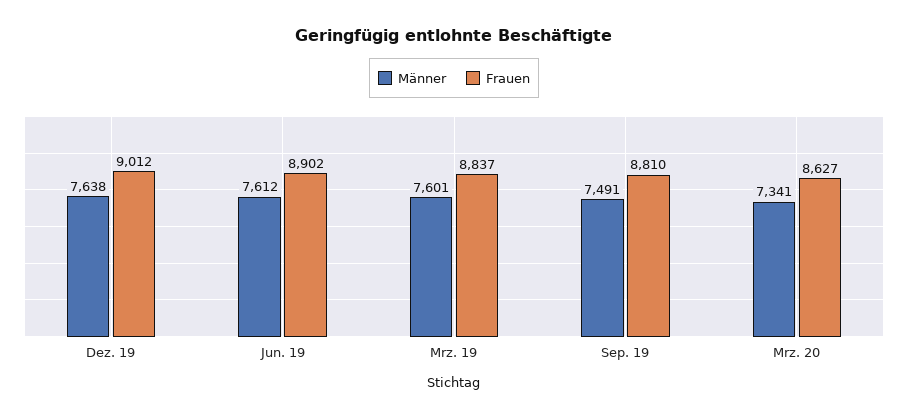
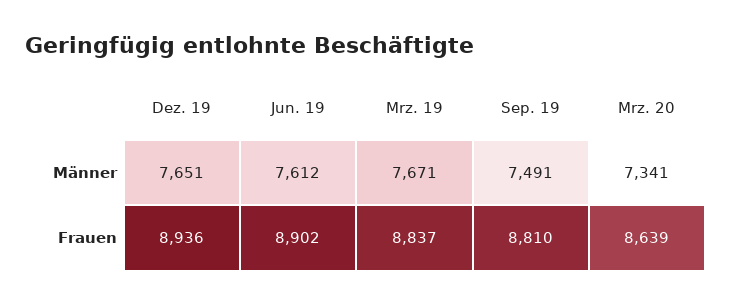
  {
    "Männer": {
-     "Dez. 19": 7638,
+     "Dez. 19": 7651,
      "Jun. 19": 7612,
-     "Mrz. 19": 7601,
+     "Mrz. 19": 7671,
      "Sep. 19": 7491,
      "Mrz. 20": 7341
    },
    "Frauen": {
-     "Dez. 19": 9012,
+     "Dez. 19": 8936,
      "Jun. 19": 8902,
      "Mrz. 19": 8837,
      "Sep. 19": 8810,
-     "Mrz. 20": 8627
+     "Mrz. 20": 8639
    }
  }

